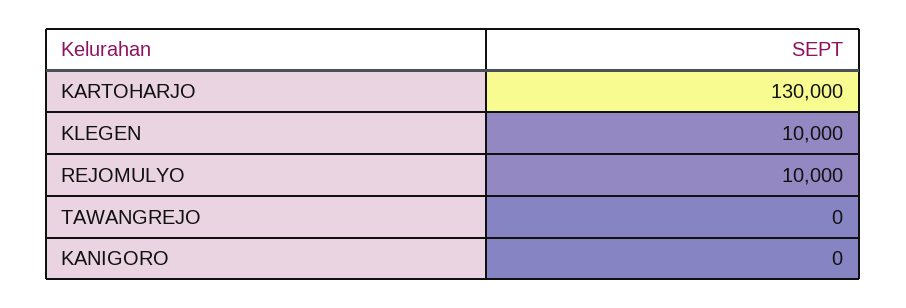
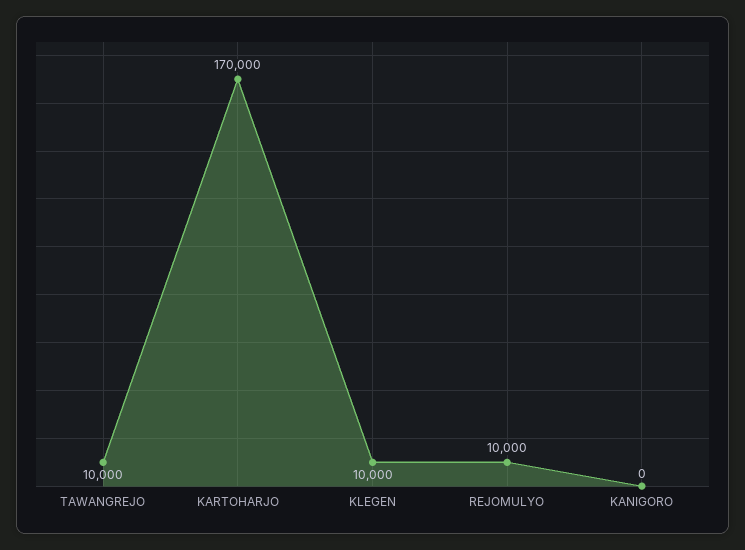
  {
-   "KARTOHARJO": 130000,
+   "KARTOHARJO": 170000,
    "KLEGEN": 10000,
    "REJOMULYO": 10000,
-   "TAWANGREJO": 0,
+   "TAWANGREJO": 10000,
    "KANIGORO": 0
  }

